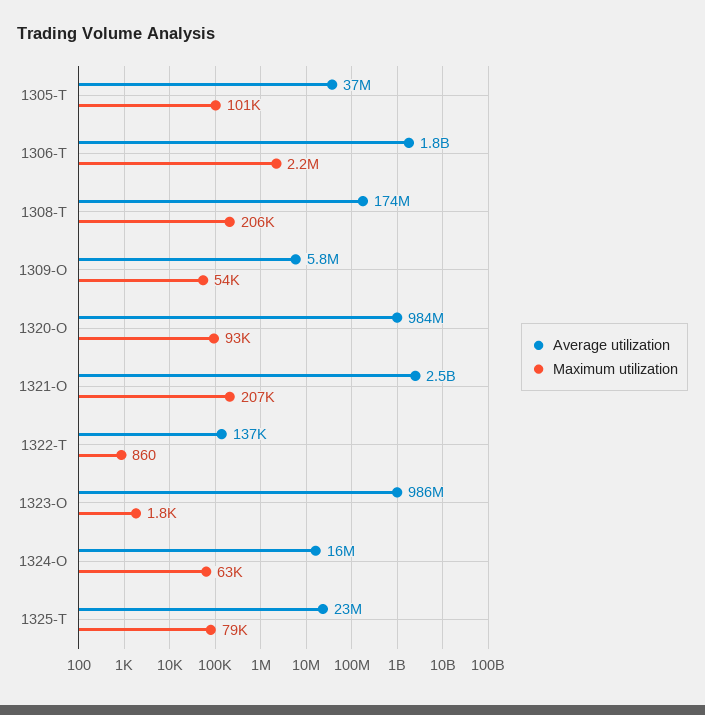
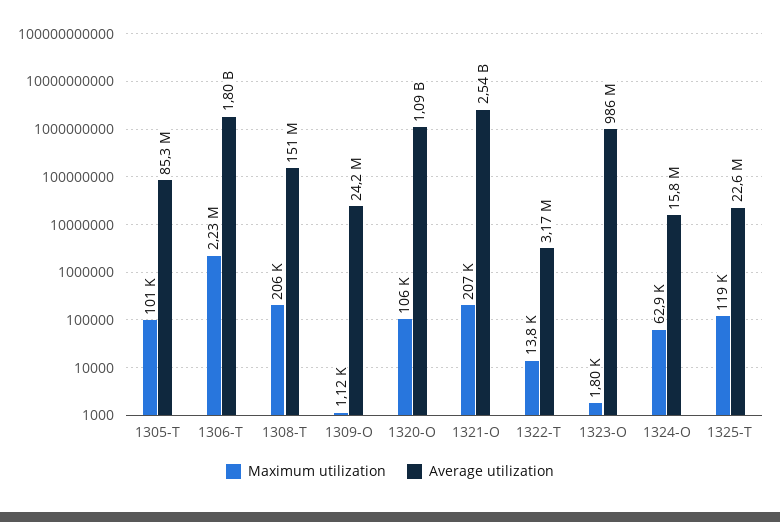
  {
    "Average utilization": {
-     "1305-T": 37000000,
+     "1305-T": 85300000,
      "1306-T": 1800000000,
-     "1308-T": 174000000,
+     "1308-T": 151000000,
-     "1309-O": 5800000,
+     "1309-O": 24200000,
-     "1320-O": 984000000,
+     "1320-O": 1090000000,
      "1321-O": 2540000000,
-     "1322-T": 137000,
+     "1322-T": 3170000,
      "1323-O": 986000000,
      "1324-O": 15800000,
      "1325-T": 22600000
    },
    "Maximum utilization": {
      "1305-T": 101000,
      "1306-T": 2230000,
      "1308-T": 206000,
-     "1309-O": 54000,
+     "1309-O": 1120,
-     "1320-O": 93000,
+     "1320-O": 106000,
      "1321-O": 207000,
-     "1322-T": 860,
+     "1322-T": 13800,
      "1323-O": 1800,
      "1324-O": 62900,
-     "1325-T": 79000
+     "1325-T": 119000
    }
  }

